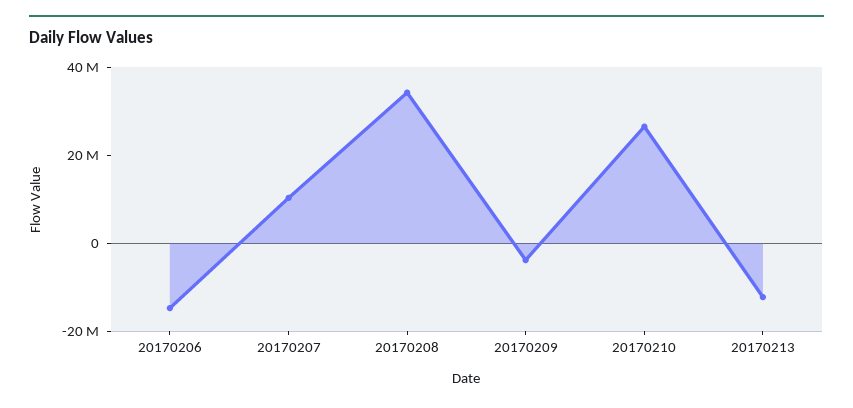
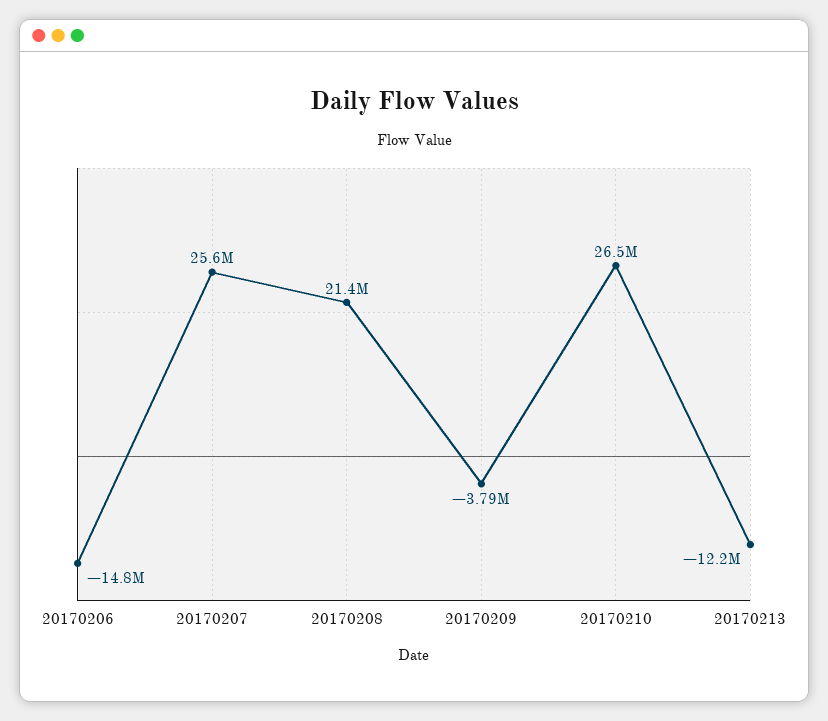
  {
    "20170206": -14800000,
-   "20170207": 10000000,
+   "20170207": 25600000,
-   "20170208": 35000000,
+   "20170208": 21400000,
    "20170209": -3790000,
    "20170210": 26500000,
    "20170213": -12200000
  }

